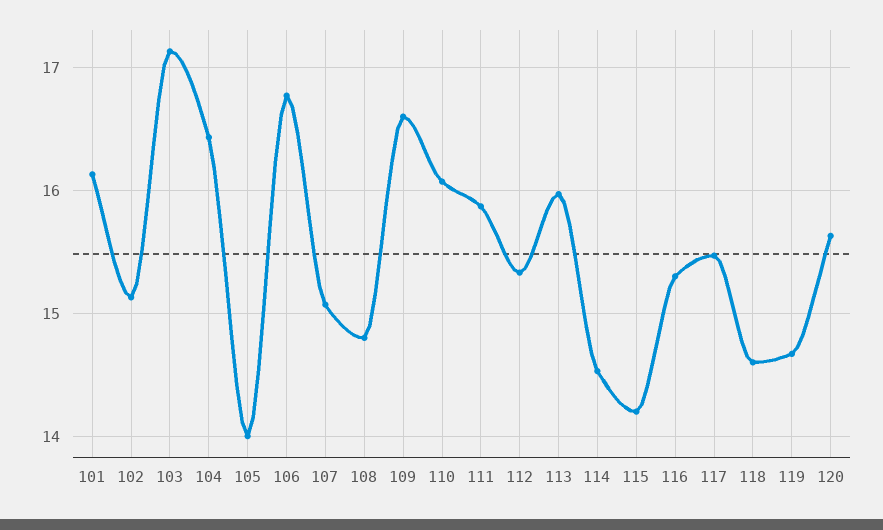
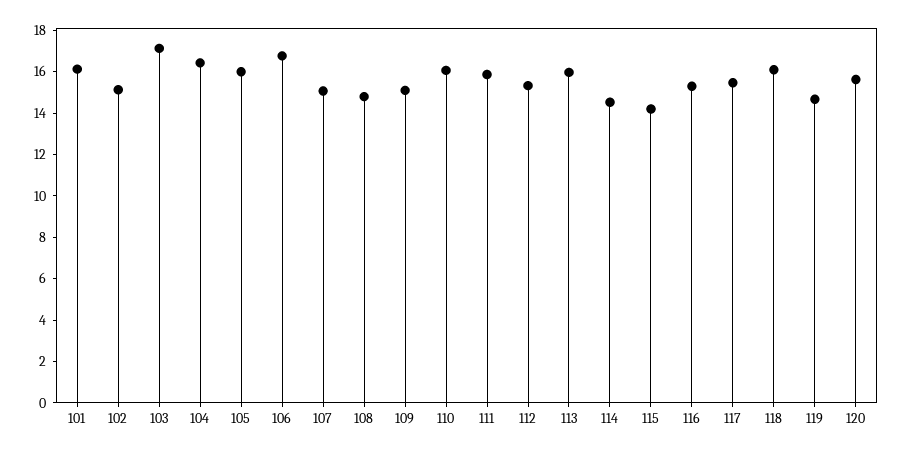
  {
    "101": 16.1,
    "102": 15.1,
    "103": 17.1,
    "104": 16.4,
-   "105": 14,
+   "105": 16,
    "106": 16.8,
    "107": 15.1,
    "108": 14.8,
-   "109": 16.6,
+   "109": 15,
    "110": 16.1,
    "111": 15.9,
    "112": 15.3,
    "113": 16,
    "114": 14.5,
    "115": 14.2,
    "116": 15.3,
    "117": 15.5,
-   "118": 14.6,
+   "118": 16,
    "119": 14.7,
    "120": 15.6
  }

